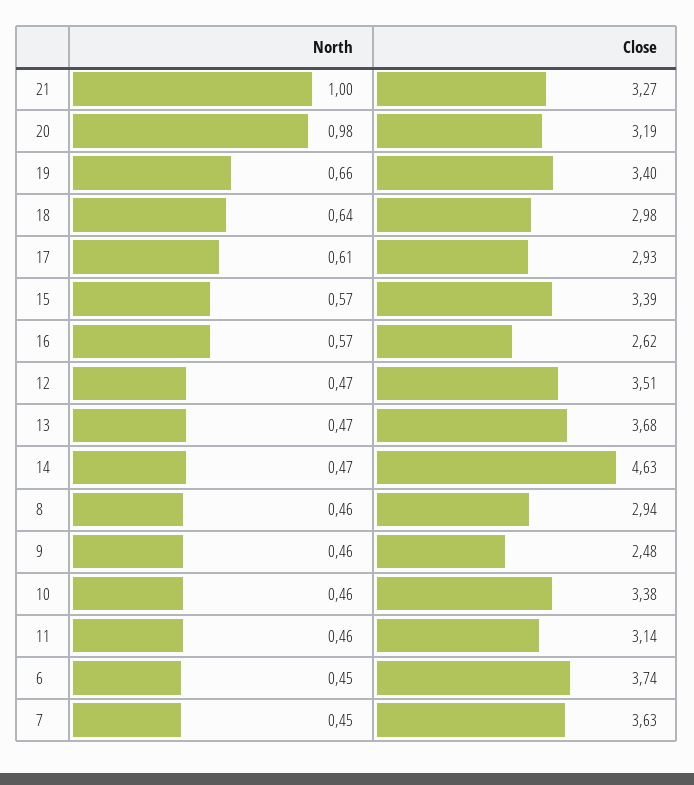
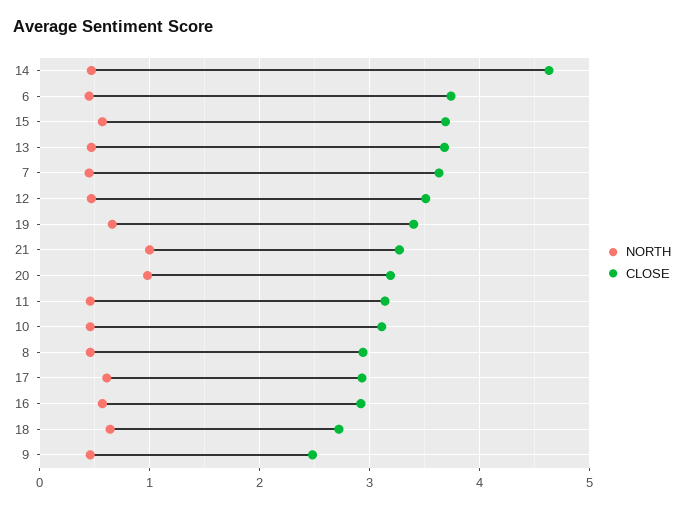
  {
    "North": {
      "21": 1,
      "20": 0.98,
      "19": 0.66,
      "18": 0.64,
      "17": 0.61,
      "15": 0.57,
      "16": 0.57,
      "12": 0.47,
      "13": 0.47,
      "14": 0.47,
      "8": 0.46,
      "9": 0.46,
      "10": 0.46,
      "11": 0.46,
      "6": 0.45,
      "7": 0.45
    },
    "Close": {
      "21": 3.27,
      "20": 3.19,
      "19": 3.4,
-     "18": 2.98,
+     "18": 2.7,
      "17": 2.93,
-     "15": 3.39,
+     "15": 3.7,
-     "16": 2.62,
+     "16": 2.9,
      "12": 3.51,
      "13": 3.68,
      "14": 4.63,
      "8": 2.94,
      "9": 2.48,
-     "10": 3.38,
+     "10": 3.1,
      "11": 3.14,
      "6": 3.74,
      "7": 3.63
    }
  }

